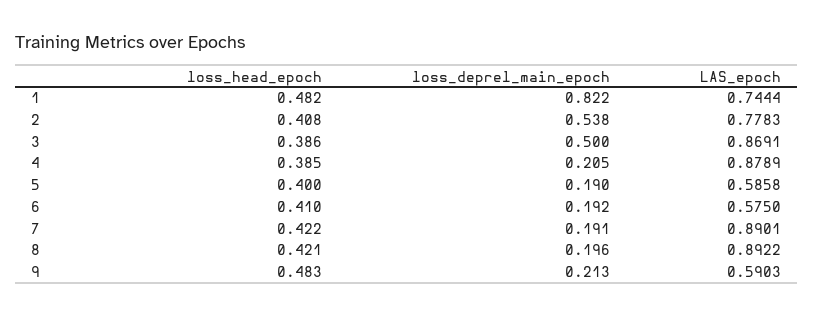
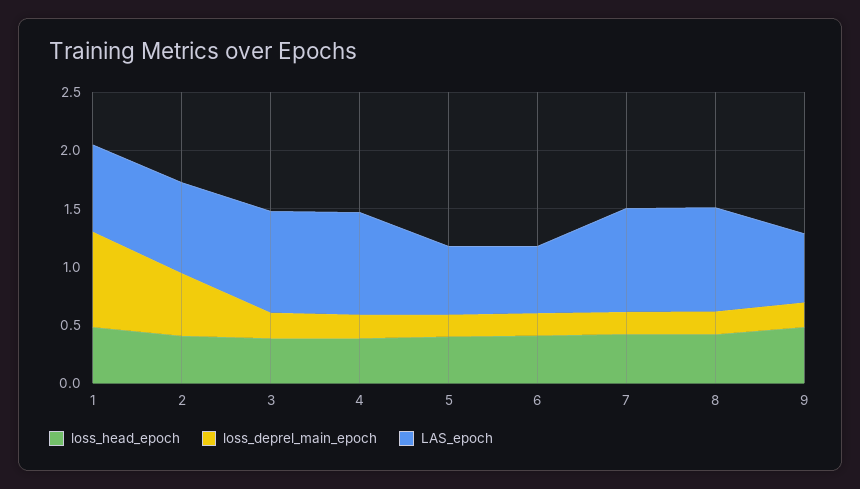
  {
    "loss_head_epoch": {
      "1": 0.482,
      "2": 0.408,
      "3": 0.386,
      "4": 0.385,
      "5": 0.4,
      "6": 0.41,
      "7": 0.422,
      "8": 0.421,
      "9": 0.483
    },
    "loss_deprel_main_epoch": {
      "1": 0.822,
      "2": 0.538,
-     "3": 0.5,
+     "3": 0.2,
      "4": 0.205,
      "5": 0.19,
      "6": 0.192,
      "7": 0.191,
      "8": 0.196,
      "9": 0.213
    },
    "LAS_epoch": {
      "1": 0.7444,
      "2": 0.7783,
      "3": 0.8691,
      "4": 0.8789,
      "5": 0.5858,
      "6": 0.575,
      "7": 0.8901,
      "8": 0.8922,
      "9": 0.5903
    }
  }

